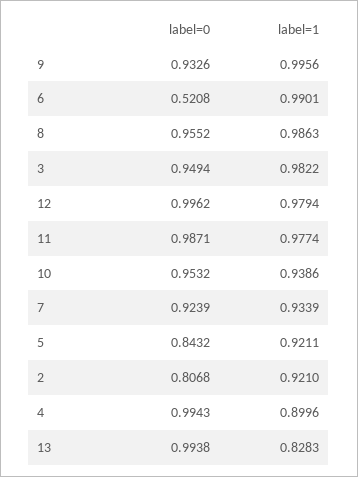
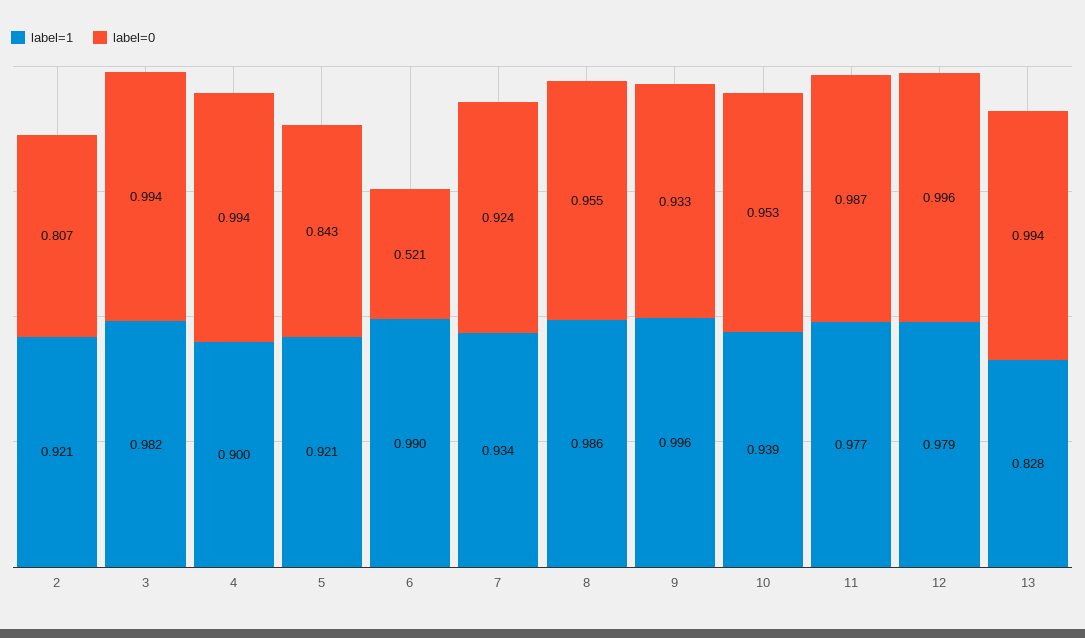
  {
    "label=0": {
      "9": 0.9326,
      "6": 0.5208,
      "8": 0.9552,
-     "3": 0.9494,
+     "3": 0.994,
      "12": 0.9962,
      "11": 0.9871,
      "10": 0.9532,
      "7": 0.9239,
      "5": 0.8432,
      "2": 0.8068,
      "4": 0.9943,
      "13": 0.9938
    },
    "label=1": {
      "9": 0.9956,
      "6": 0.9901,
      "8": 0.9863,
      "3": 0.9822,
      "12": 0.9794,
      "11": 0.9774,
      "10": 0.9386,
      "7": 0.9339,
      "5": 0.9211,
      "2": 0.921,
      "4": 0.8996,
      "13": 0.8283
    }
  }

